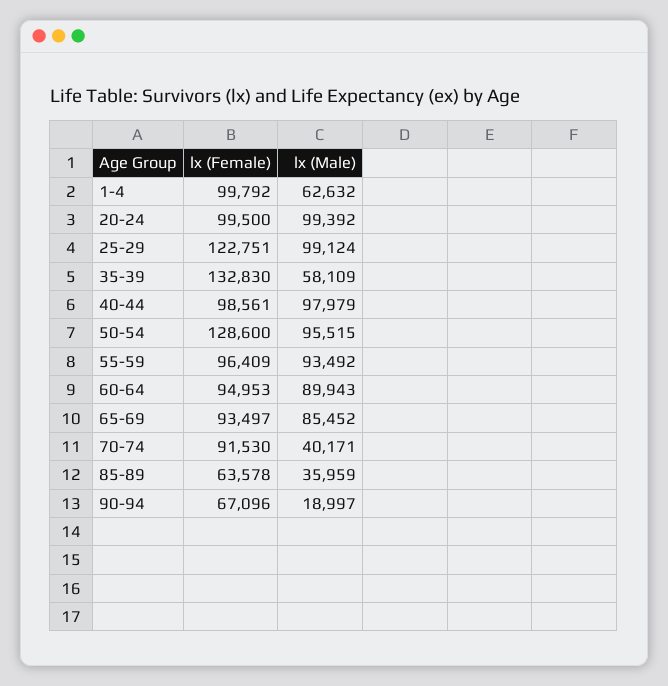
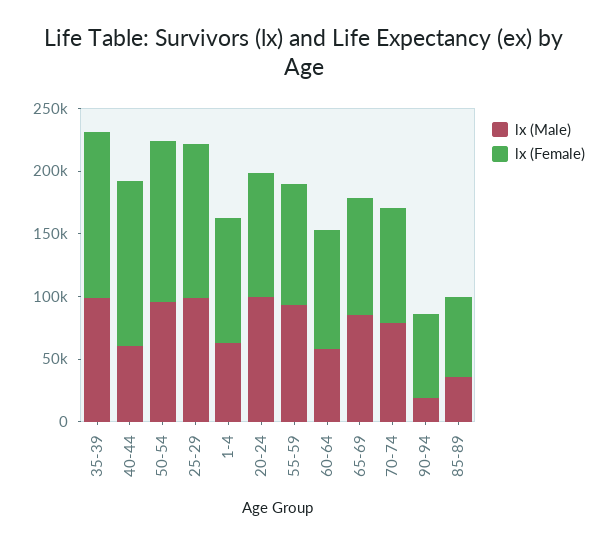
  {
    "lx (Female)": {
      "1-4": 99792,
      "20-24": 99500,
      "25-29": 122751,
      "35-39": 132830,
-     "40-44": 98561,
+     "40-44": 130000,
      "50-54": 128600,
      "55-59": 96409,
      "60-64": 94953,
      "65-69": 93497,
      "70-74": 91530,
      "85-89": 63578,
      "90-94": 67096
    },
    "lx (Male)": {
      "1-4": 62632,
      "20-24": 99392,
      "25-29": 99124,
-     "35-39": 58109,
+     "35-39": 100000,
-     "40-44": 97979,
+     "40-44": 60000,
      "50-54": 95515,
      "55-59": 93492,
-     "60-64": 89943,
+     "60-64": 60000,
      "65-69": 85452,
-     "70-74": 40171,
+     "70-74": 80000,
      "85-89": 35959,
      "90-94": 18997
    }
  }

